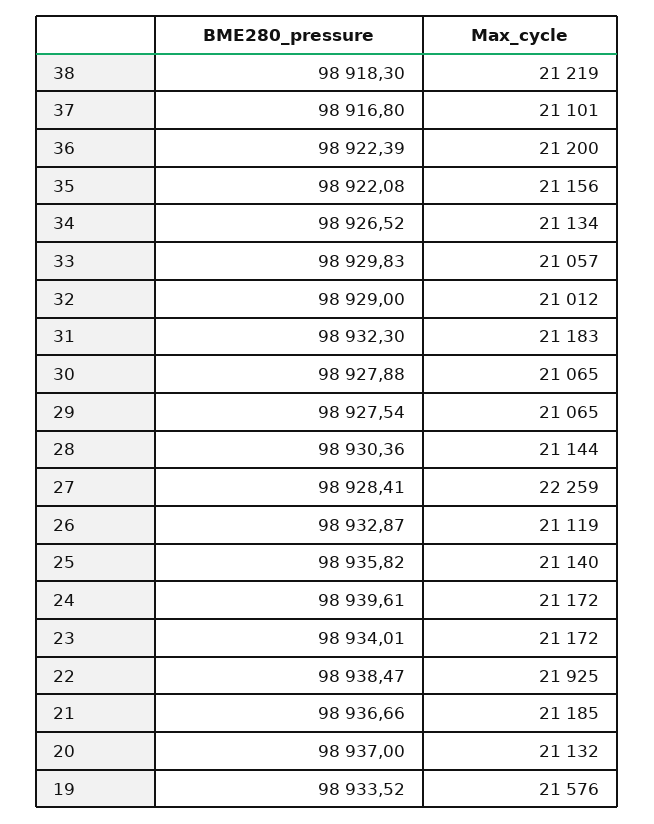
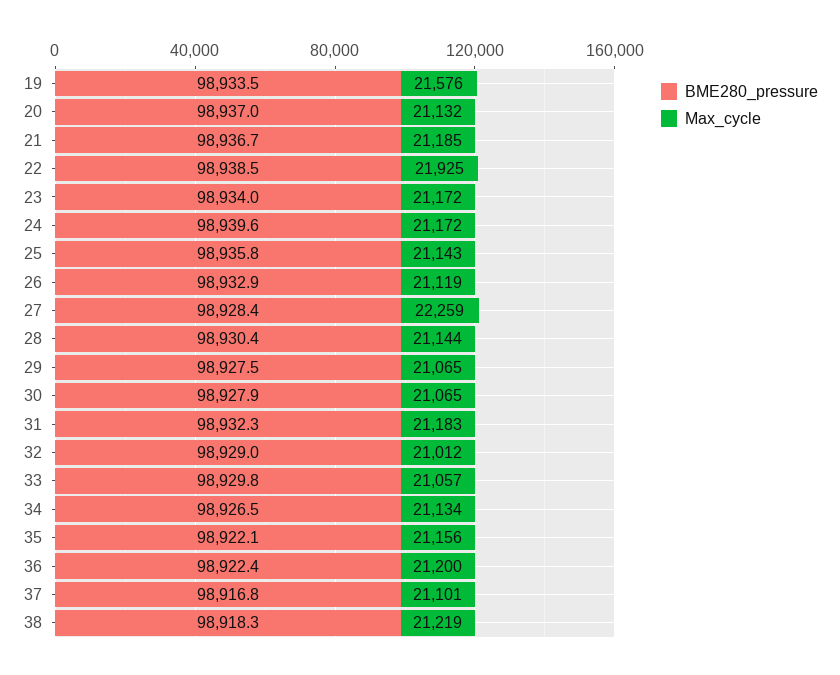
  {
    "BME280_pressure": {
      "38": 98918.3,
      "37": 98916.8,
      "36": 98922.39,
      "35": 98922.08,
      "34": 98926.52,
      "33": 98929.83,
      "32": 98929,
      "31": 98932.3,
      "30": 98927.88,
      "29": 98927.54,
      "28": 98930.36,
      "27": 98928.41,
      "26": 98932.87,
      "25": 98935.82,
      "24": 98939.61,
      "23": 98934.01,
      "22": 98938.47,
      "21": 98936.66,
      "20": 98937,
      "19": 98933.52
    },
    "Max_cycle": {
      "38": 21219,
      "37": 21101,
      "36": 21200,
      "35": 21156,
      "34": 21134,
      "33": 21057,
      "32": 21012,
      "31": 21183,
      "30": 21065,
      "29": 21065,
      "28": 21144,
      "27": 22259,
      "26": 21119,
-     "25": 21140,
+     "25": 21143,
      "24": 21172,
      "23": 21172,
      "22": 21925,
      "21": 21185,
      "20": 21132,
      "19": 21576
    }
  }

